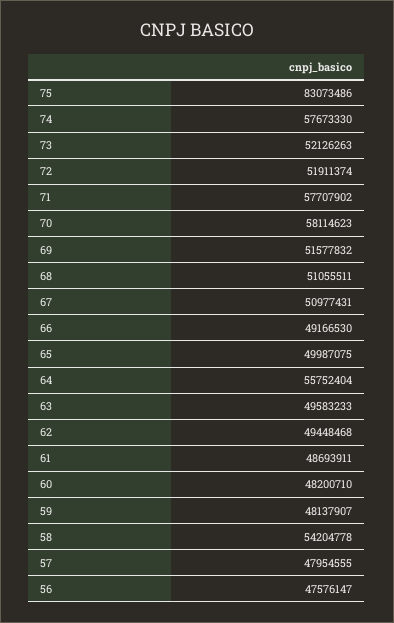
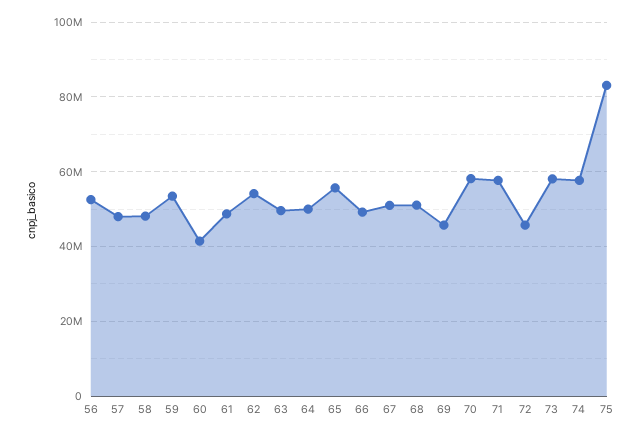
  {
    "75": 83073486,
    "74": 57673330,
-   "73": 52126263,
+   "73": 58000000,
-   "72": 51911374,
+   "72": 46000000,
    "71": 57707902,
    "70": 58114623,
-   "69": 51577832,
+   "69": 46000000,
    "68": 51055511,
    "67": 50977431,
    "66": 49166530,
-   "65": 49987075,
+   "65": 56000000,
-   "64": 55752404,
+   "64": 50000000,
    "63": 49583233,
-   "62": 49448468,
+   "62": 54000000,
    "61": 48693911,
-   "60": 48200710,
+   "60": 42000000,
-   "59": 48137907,
+   "59": 54000000,
-   "58": 54204778,
+   "58": 48000000,
    "57": 47954555,
-   "56": 47576147
+   "56": 52000000
  }

